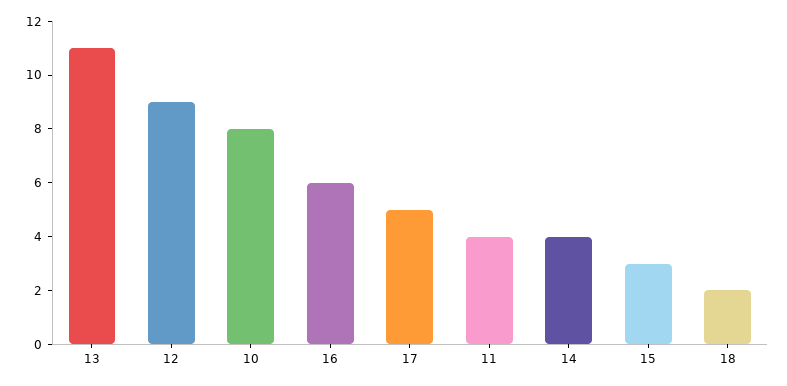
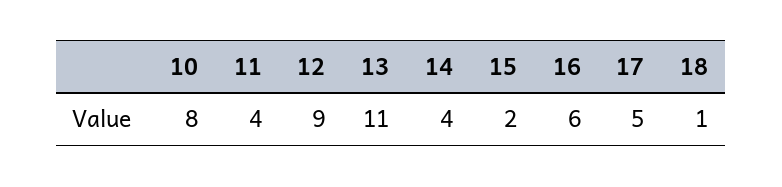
  {
    "13": 11,
    "12": 9,
    "10": 8,
    "16": 6,
    "17": 5,
    "11": 4,
    "14": 4,
-   "15": 3,
+   "15": 2,
-   "18": 2
+   "18": 1
  }

